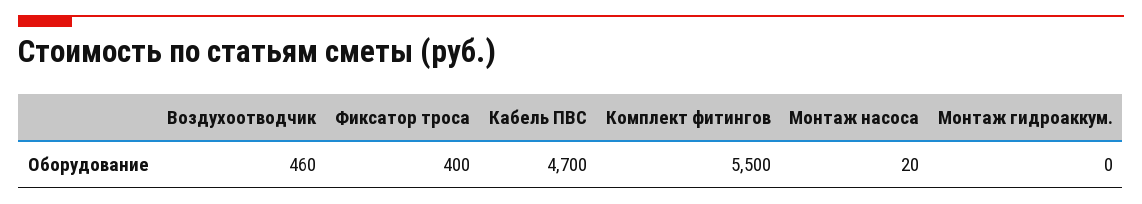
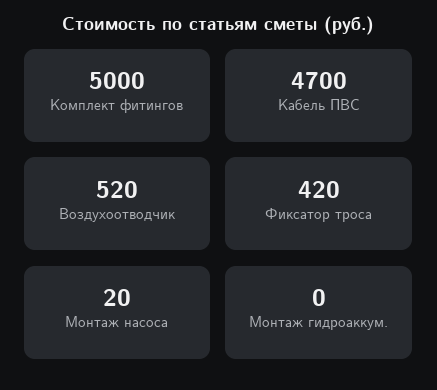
  {
-   "Воздухоотводчик": 460,
+   "Воздухоотводчик": 520,
-   "Фиксатор троса": 400,
+   "Фиксатор троса": 420,
    "Кабель ПВС": 4700,
-   "Комплект фитингов": 5500,
+   "Комплект фитингов": 5000,
    "Монтаж насоса": 20,
    "Монтаж гидроаккум.": 0
  }

